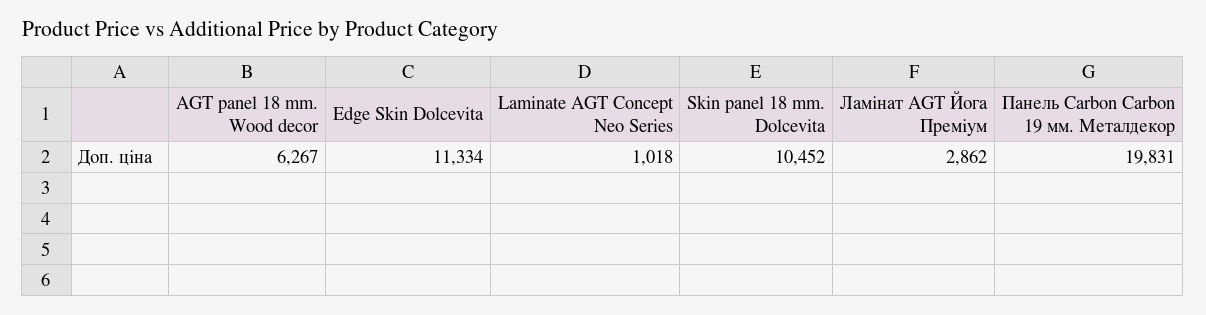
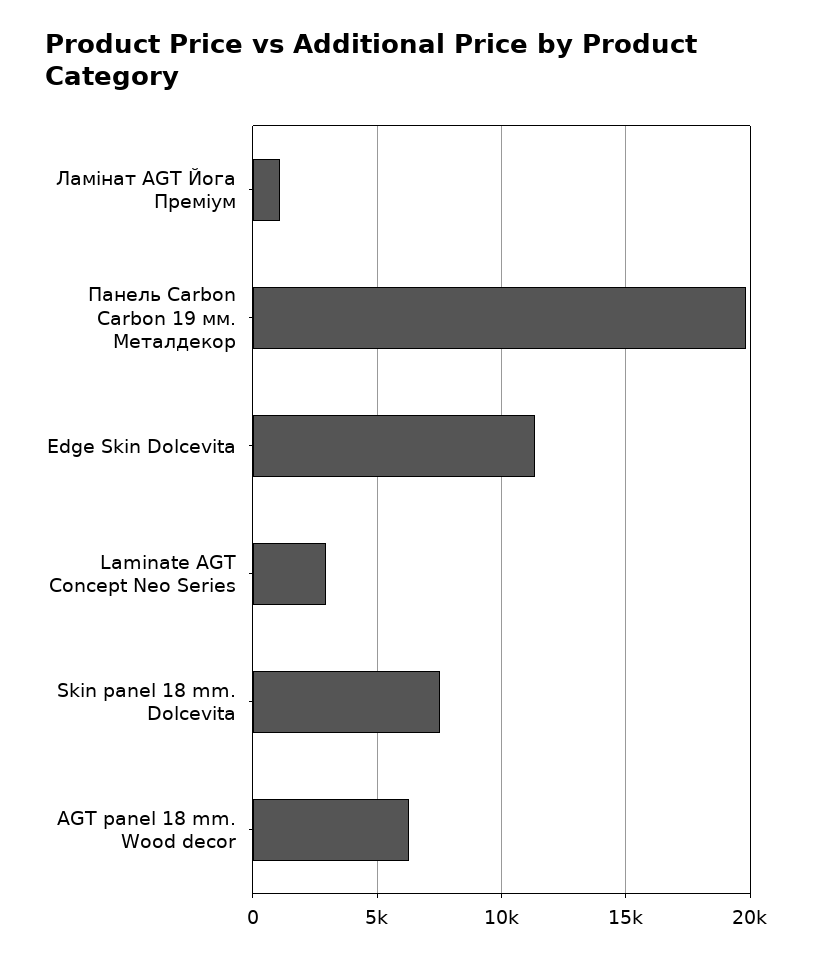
  {
    "AGT panel 18 mm. Wood decor": 6267,
    "Edge Skin Dolcevita": 11334,
-   "Laminate AGT Concept Neo Series": 1018,
+   "Laminate AGT Concept Neo Series": 3000,
-   "Skin panel 18 mm. Dolcevita": 10452,
+   "Skin panel 18 mm. Dolcevita": 7500,
-   "Ламінат AGT Йога Преміум": 2862,
+   "Ламінат AGT Йога Преміум": 1000,
    "Панель Carbon Carbon 19 мм. Металдекор": 19831
  }

